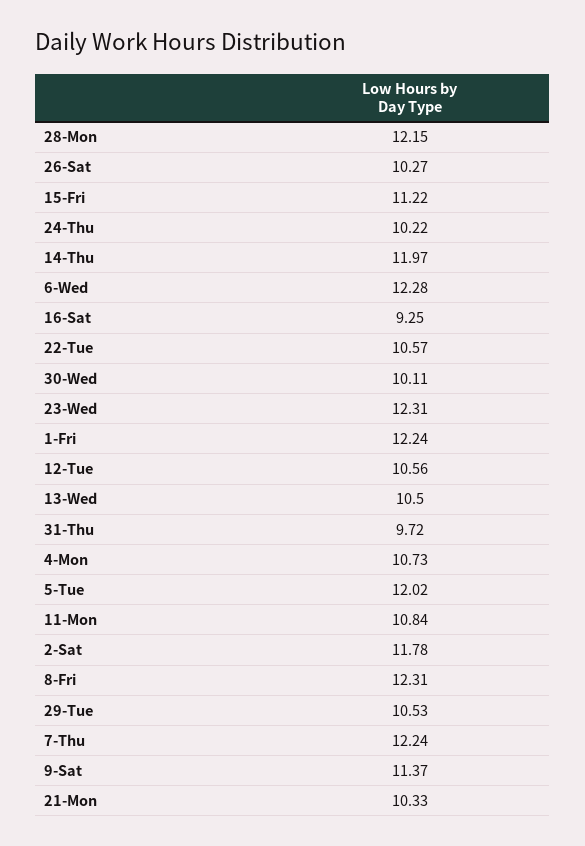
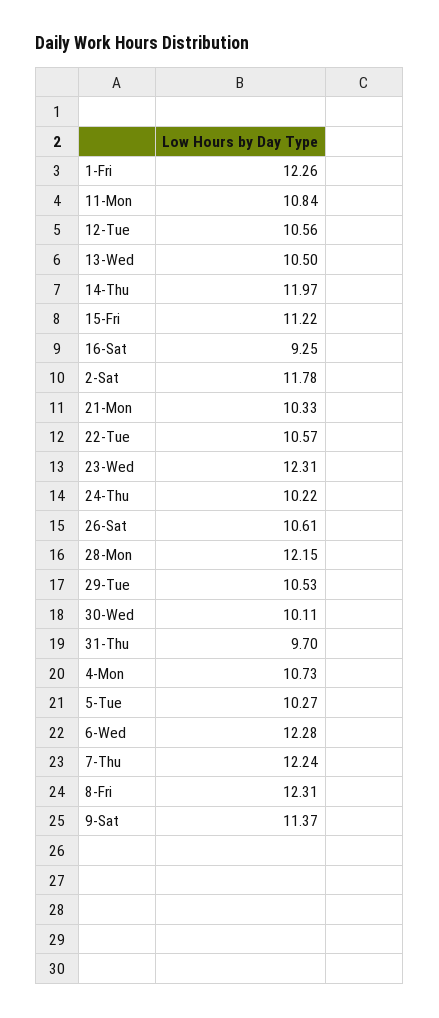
  {
    "28-Mon": 12.15,
-   "26-Sat": 10.27,
+   "26-Sat": 10.61,
    "15-Fri": 11.22,
    "24-Thu": 10.22,
    "14-Thu": 11.97,
    "6-Wed": 12.28,
    "16-Sat": 9.25,
    "22-Tue": 10.57,
    "30-Wed": 10.11,
    "23-Wed": 12.31,
-   "1-Fri": 12.24,
+   "1-Fri": 12.26,
    "12-Tue": 10.56,
    "13-Wed": 10.5,
-   "31-Thu": 9.72,
+   "31-Thu": 9.7,
    "4-Mon": 10.73,
-   "5-Tue": 12.02,
+   "5-Tue": 10.27,
    "11-Mon": 10.84,
    "2-Sat": 11.78,
    "8-Fri": 12.31,
    "29-Tue": 10.53,
    "7-Thu": 12.24,
    "9-Sat": 11.37,
    "21-Mon": 10.33
  }

